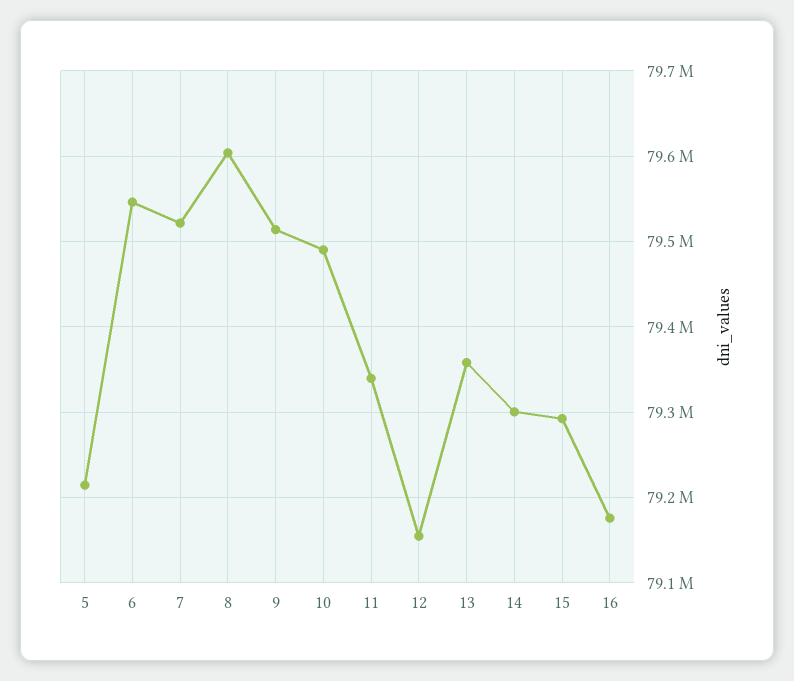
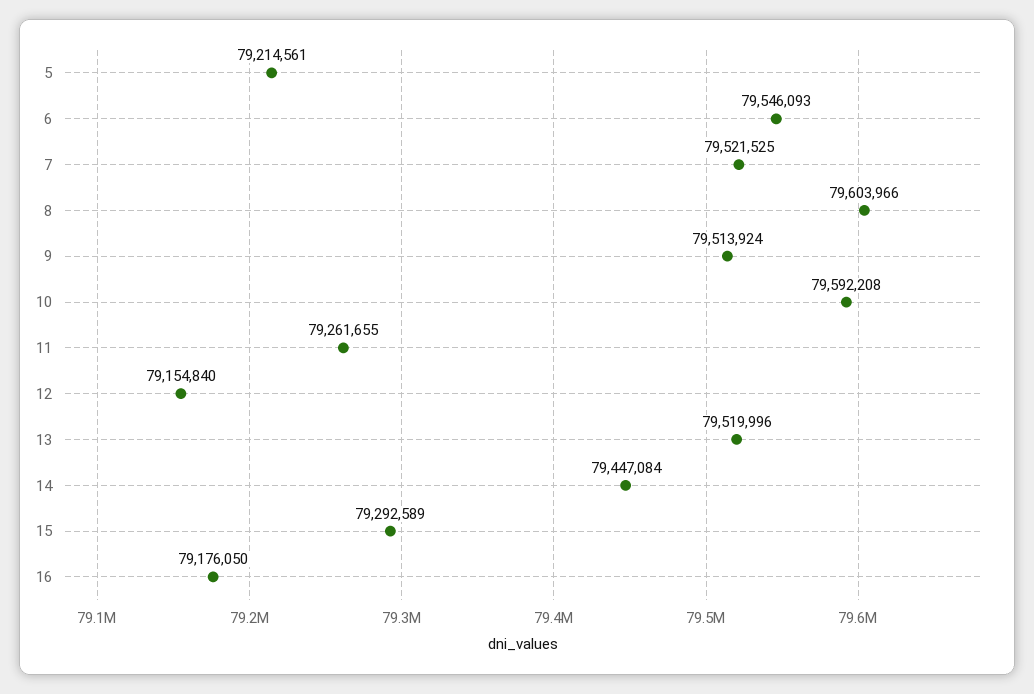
  {
    "5": 79214561,
    "6": 79546093,
    "7": 79521525,
    "8": 79603966,
    "9": 79513924,
-   "10": 79490000,
+   "10": 79592208,
-   "11": 79340000,
+   "11": 79261655,
    "12": 79154840,
-   "13": 79360000,
+   "13": 79519996,
-   "14": 79300000,
+   "14": 79447084,
    "15": 79292589,
    "16": 79176050
  }

